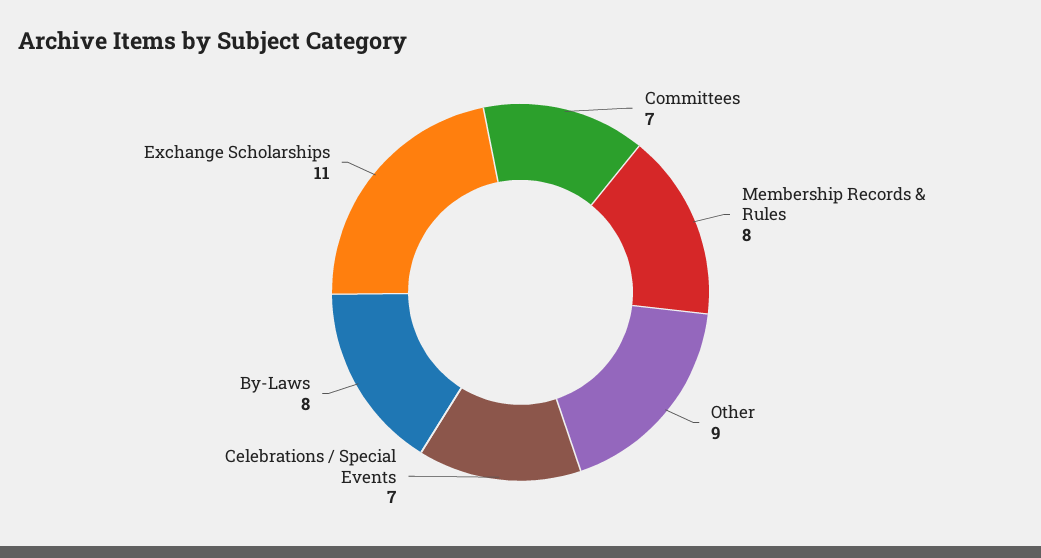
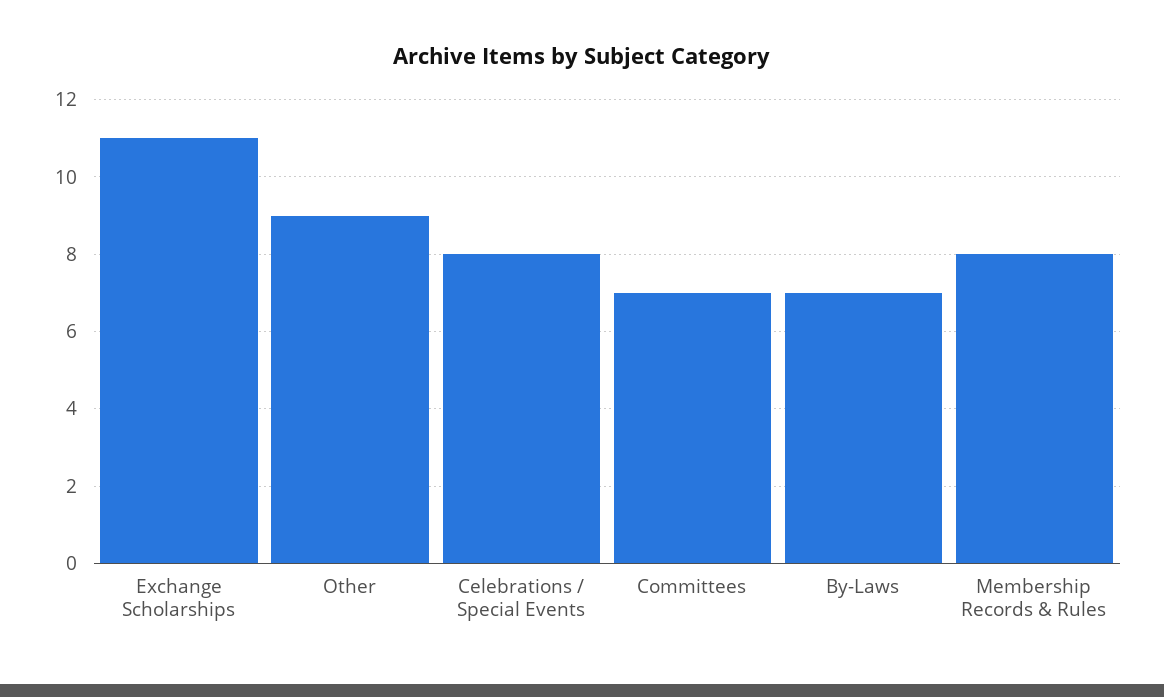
  {
    "Committees": 7,
    "Membership Records & Rules": 8,
    "Other": 9,
-   "Celebrations / Special Events": 7,
+   "Celebrations / Special Events": 8,
-   "By-Laws": 8,
+   "By-Laws": 7,
    "Exchange Scholarships": 11
  }

